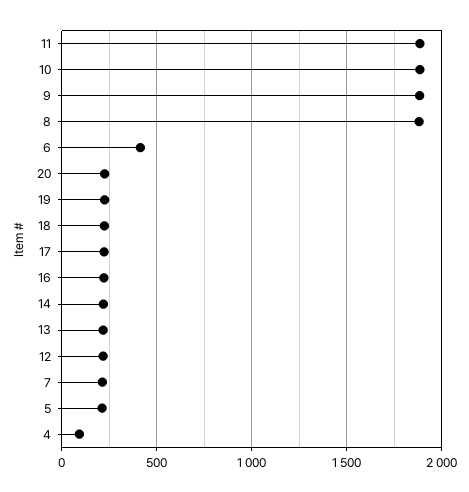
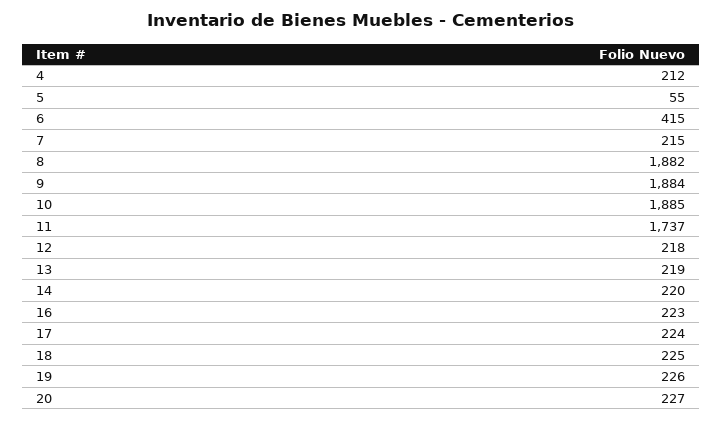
  {
-   "11": 1900,
+   "11": 1737,
    "10": 1885,
    "9": 1884,
    "8": 1882,
    "6": 415,
    "20": 227,
    "19": 226,
    "18": 225,
    "17": 224,
    "16": 223,
    "14": 220,
    "13": 219,
    "12": 218,
    "7": 215,
-   "5": 200,
+   "5": 55,
-   "4": 100
+   "4": 212
  }

